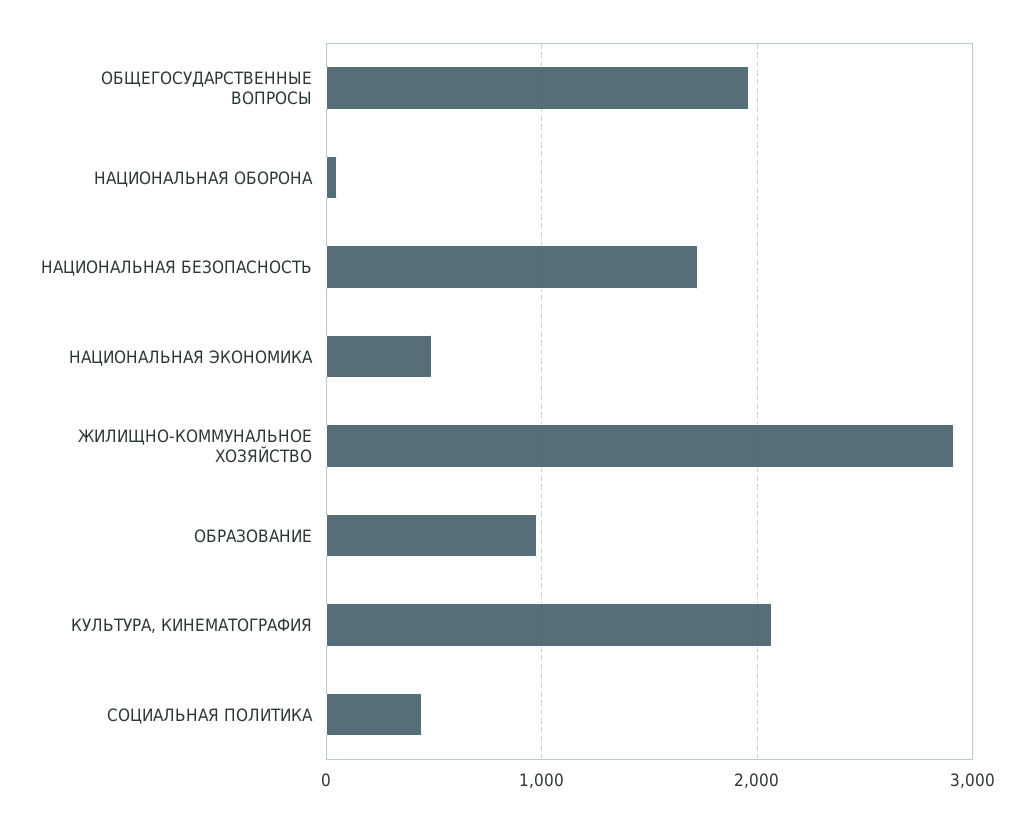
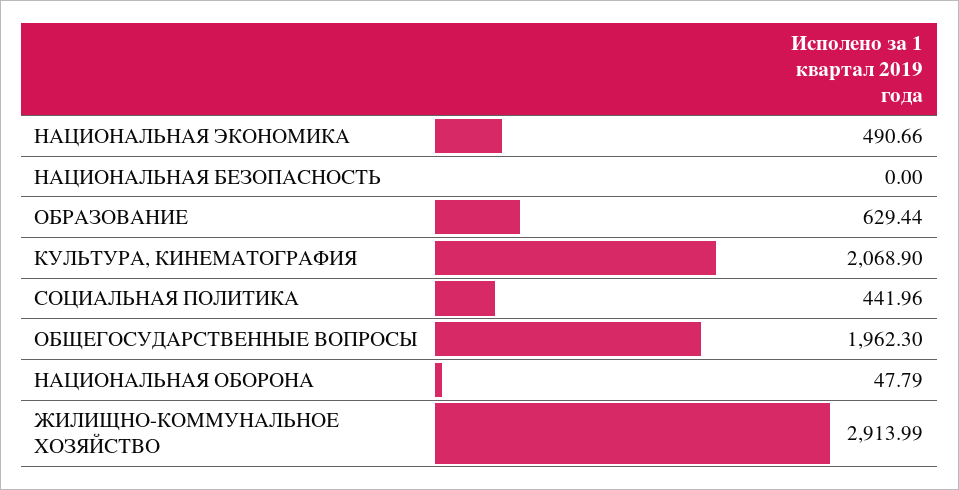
  {
    "ОБЩЕГОСУДАРСТВЕННЫЕ ВОПРОСЫ": 1962.3,
    "НАЦИОНАЛЬНАЯ ОБОРОНА": 47.79,
-   "НАЦИОНАЛЬНАЯ БЕЗОПАСНОСТЬ": 1700,
+   "НАЦИОНАЛЬНАЯ БЕЗОПАСНОСТЬ": 0,
    "НАЦИОНАЛЬНАЯ ЭКОНОМИКА": 490.66,
    "ЖИЛИЩНО-КОММУНАЛЬНОЕ ХОЗЯЙСТВО": 2913.99,
-   "ОБРАЗОВАНИЕ": 1000,
+   "ОБРАЗОВАНИЕ": 629.44,
    "КУЛЬТУРА, КИНЕМАТОГРАФИЯ": 2068.9,
    "СОЦИАЛЬНАЯ ПОЛИТИКА": 441.96
  }

